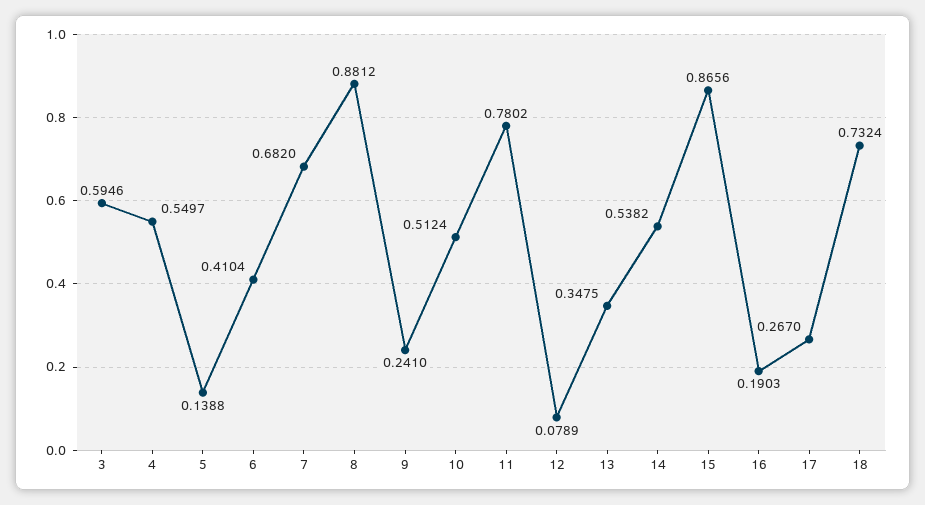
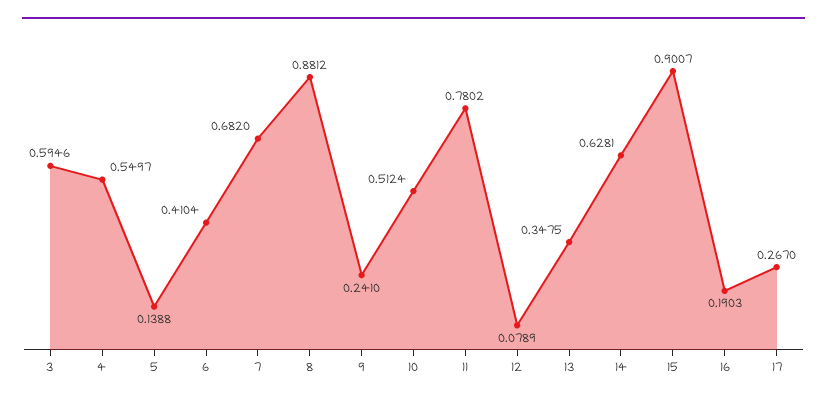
  {
    "3": 0.5946,
    "4": 0.5497,
    "5": 0.1388,
    "6": 0.4104,
    "7": 0.682,
    "8": 0.8812,
    "9": 0.241,
    "10": 0.5124,
    "11": 0.7802,
    "12": 0.0789,
    "13": 0.3475,
-   "14": 0.5382,
+   "14": 0.6281,
-   "15": 0.8656,
+   "15": 0.9007,
    "16": 0.1903,
-   "17": 0.267,
+   "17": 0.267
-   "18": 0.7324
  }

